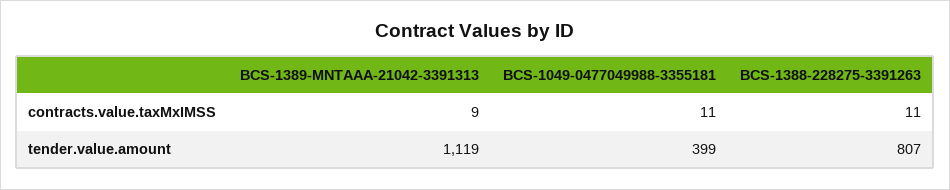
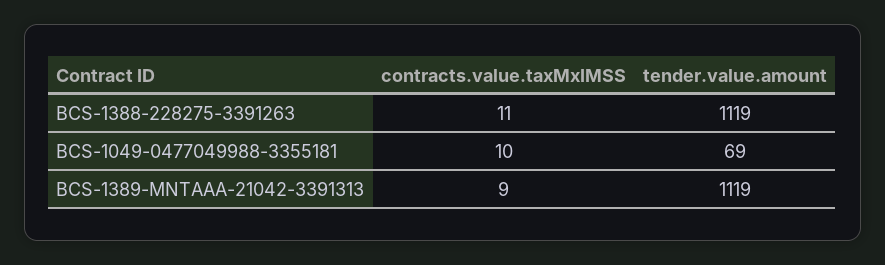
  {
    "BCS-1389-MNTAAA-21042-3391313": {
      "contracts.value.taxMxIMSS": 9,
      "tender.value.amount": 1119
    },
    "BCS-1049-0477049988-3355181": {
-     "contracts.value.taxMxIMSS": 11,
+     "contracts.value.taxMxIMSS": 10,
-     "tender.value.amount": 399
+     "tender.value.amount": 69
    },
    "BCS-1388-228275-3391263": {
      "contracts.value.taxMxIMSS": 11,
-     "tender.value.amount": 807
+     "tender.value.amount": 1119
    }
  }

